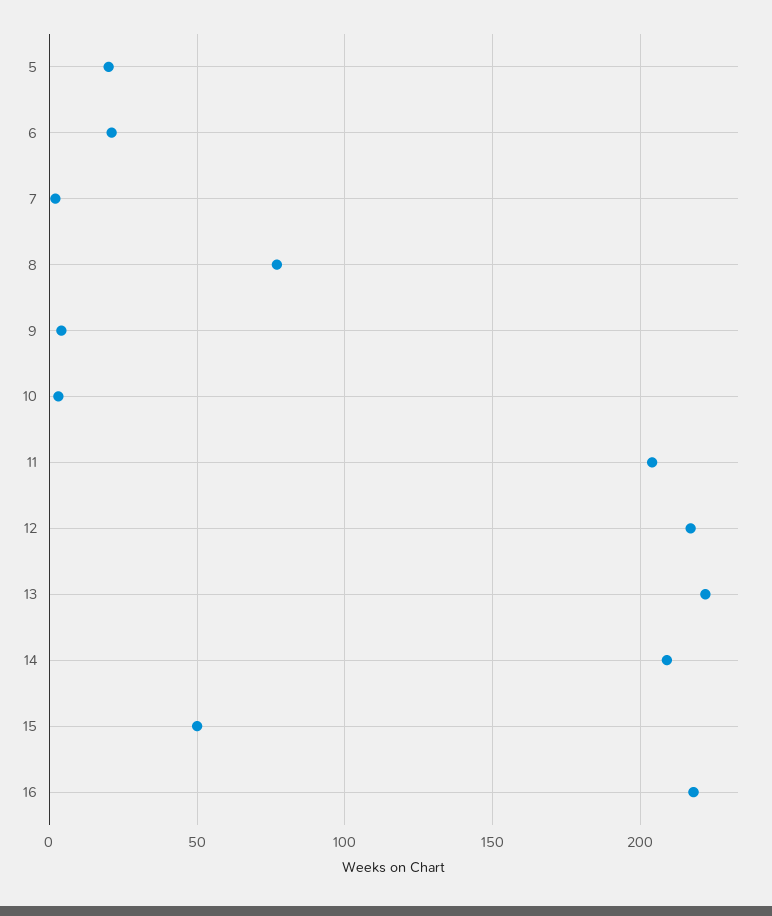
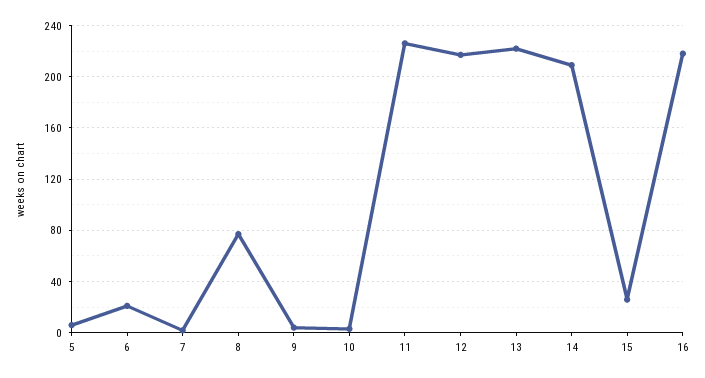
  {
-   "5": 20,
+   "5": 5,
    "6": 20,
    "7": 0,
    "8": 75,
    "9": 5,
    "10": 5,
-   "11": 205,
+   "11": 225,
    "12": 215,
    "13": 220,
    "14": 210,
-   "15": 50,
+   "15": 25,
    "16": 220
  }

